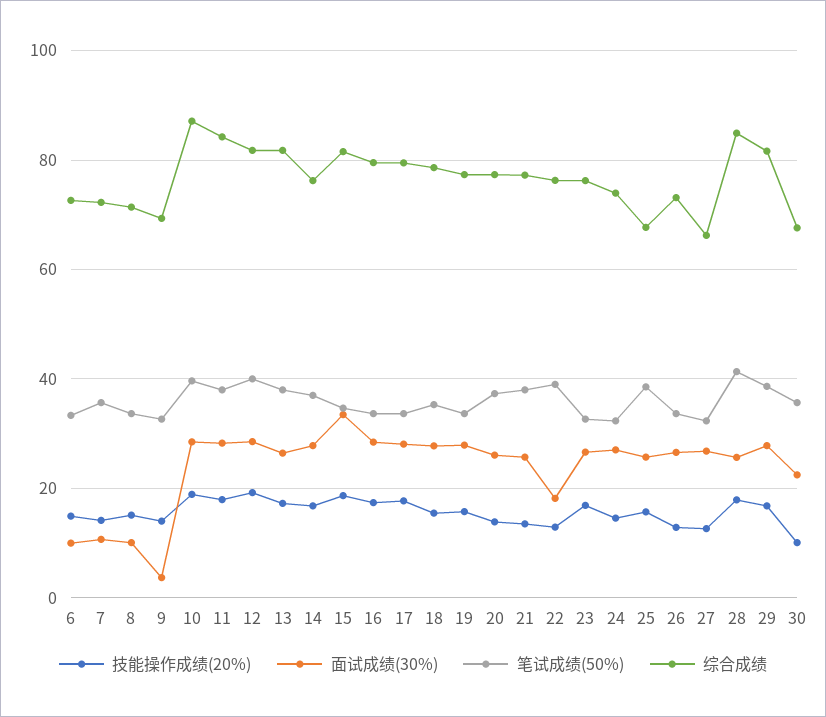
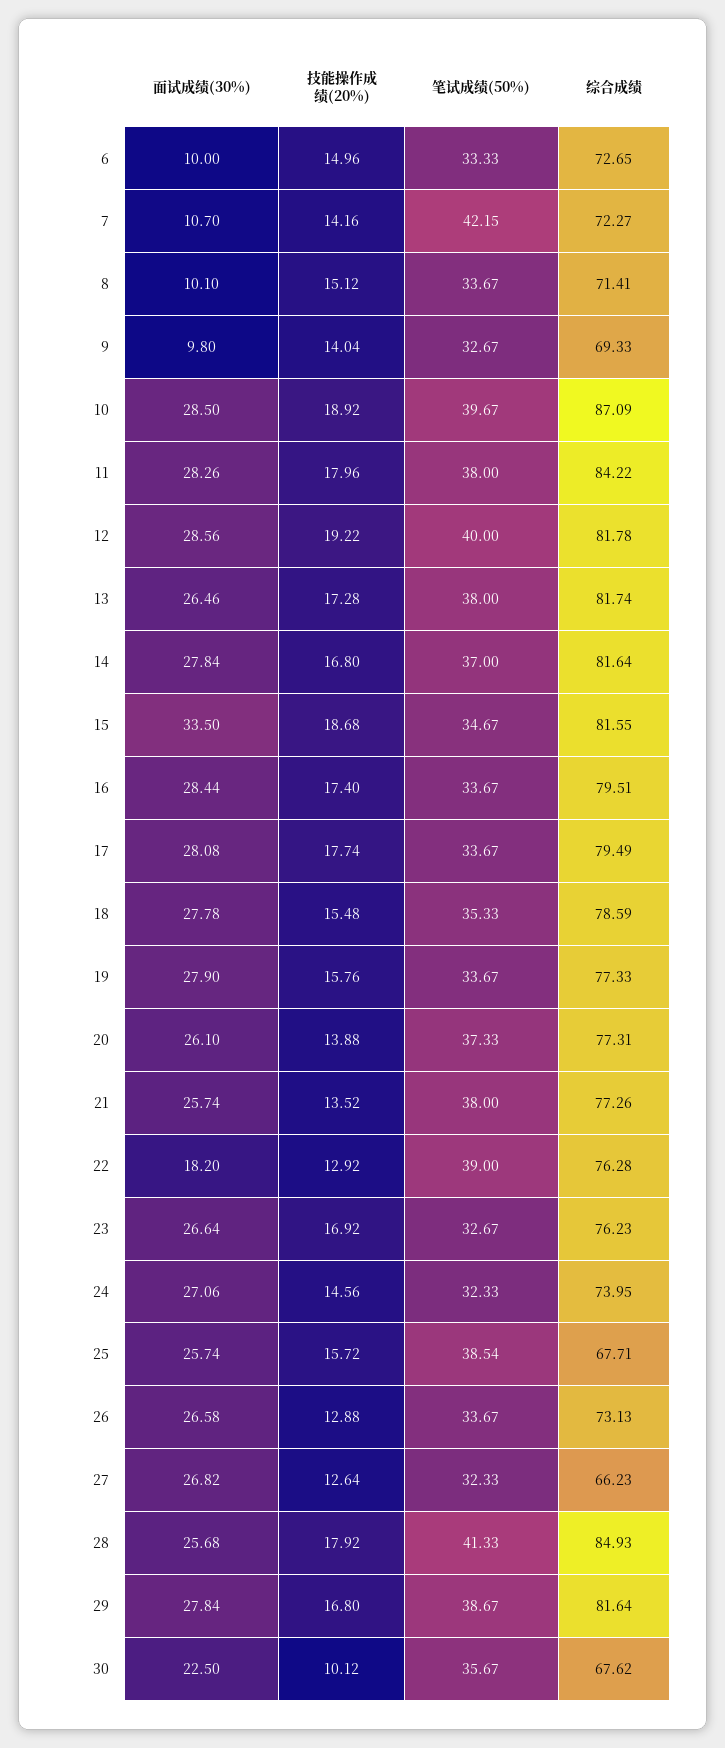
  {
    "技能操作成绩(20%)": {
      "6": 14.96,
      "7": 14.16,
      "8": 15.12,
      "9": 14.04,
      "10": 18.92,
      "11": 17.96,
      "12": 19.22,
      "13": 17.28,
      "14": 16.8,
      "15": 18.68,
      "16": 17.4,
      "17": 17.74,
      "18": 15.48,
      "19": 15.76,
      "20": 13.88,
      "21": 13.52,
      "22": 12.92,
      "23": 16.92,
      "24": 14.56,
      "25": 15.72,
      "26": 12.88,
      "27": 12.64,
      "28": 17.92,
      "29": 16.8,
      "30": 10.12
    },
    "面试成绩(30%)": {
      "6": 10,
      "7": 10.7,
      "8": 10.1,
-     "9": 4,
+     "9": 9.8,
      "10": 28.5,
      "11": 28.26,
      "12": 28.56,
      "13": 26.46,
      "14": 27.84,
      "15": 33.5,
      "16": 28.44,
      "17": 28.08,
      "18": 27.78,
      "19": 27.9,
      "20": 26.1,
      "21": 25.74,
      "22": 18.2,
      "23": 26.64,
      "24": 27.06,
      "25": 25.74,
      "26": 26.58,
      "27": 26.82,
      "28": 25.68,
      "29": 27.84,
      "30": 22.5
    },
    "笔试成绩(50%)": {
      "6": 33.33,
-     "7": 36,
+     "7": 42.15,
      "8": 33.67,
      "9": 32.67,
      "10": 39.67,
      "11": 38,
      "12": 40,
      "13": 38,
      "14": 37,
      "15": 34.67,
      "16": 33.67,
      "17": 33.67,
      "18": 35.33,
      "19": 33.67,
      "20": 37.33,
      "21": 38,
      "22": 39,
      "23": 32.67,
      "24": 32.33,
      "25": 38.54,
      "26": 33.67,
      "27": 32.33,
      "28": 41.33,
      "29": 38.67,
      "30": 35.67
    },
    "综合成绩": {
      "6": 72.65,
      "7": 72.27,
      "8": 71.41,
      "9": 69.33,
      "10": 87.09,
      "11": 84.22,
      "12": 81.78,
      "13": 81.74,
-     "14": 76,
+     "14": 81.64,
      "15": 81.55,
      "16": 79.51,
      "17": 79.49,
      "18": 78.59,
      "19": 77.33,
      "20": 77.31,
      "21": 77.26,
      "22": 76.28,
      "23": 76.23,
      "24": 73.95,
      "25": 67.71,
      "26": 73.13,
      "27": 66.23,
      "28": 84.93,
      "29": 81.64,
      "30": 67.62
    }
  }

